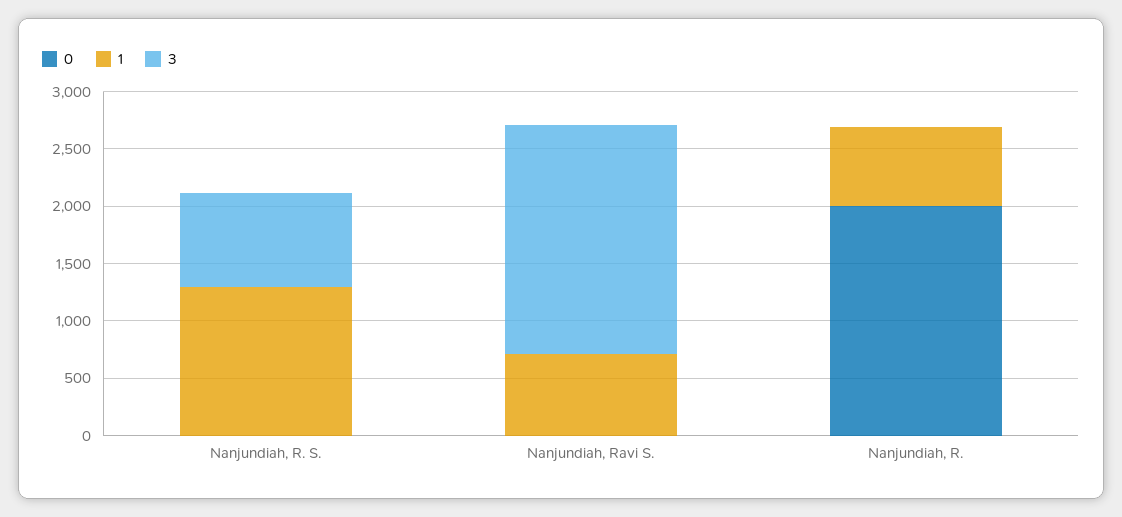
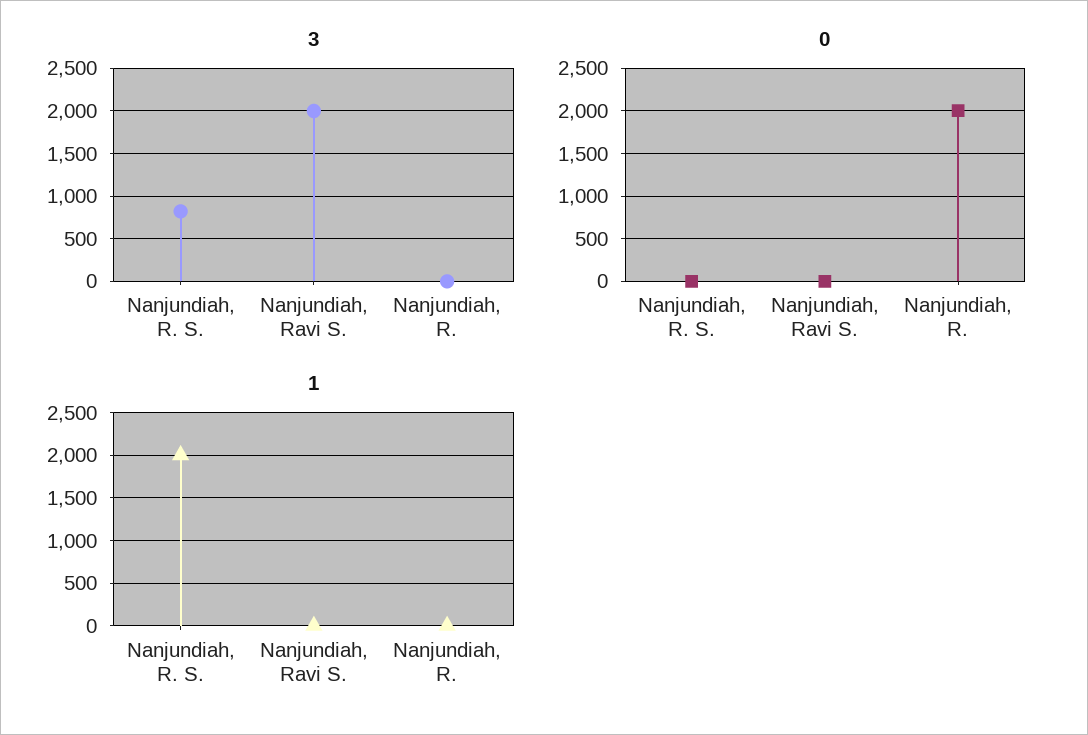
  {
    "0": {
      "Nanjundiah, R. S.": 0,
      "Nanjundiah, Ravi S.": 0,
      "Nanjundiah, R.": 2000
    },
    "1": {
-     "Nanjundiah, R. S.": 1300,
+     "Nanjundiah, R. S.": 2000,
-     "Nanjundiah, Ravi S.": 700,
+     "Nanjundiah, Ravi S.": 0,
-     "Nanjundiah, R.": 700
+     "Nanjundiah, R.": 0
    },
    "3": {
      "Nanjundiah, R. S.": 800,
      "Nanjundiah, Ravi S.": 2000,
      "Nanjundiah, R.": 0
    }
  }

